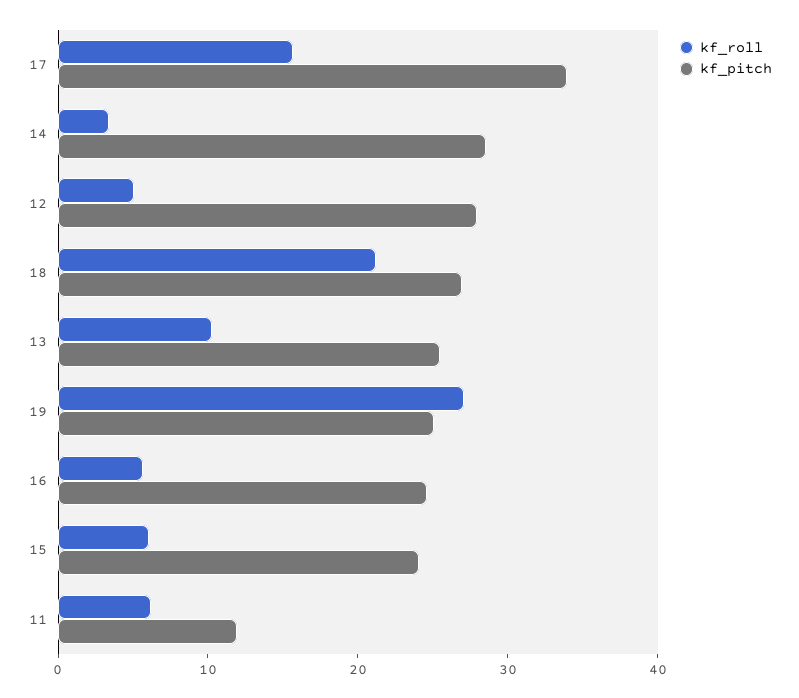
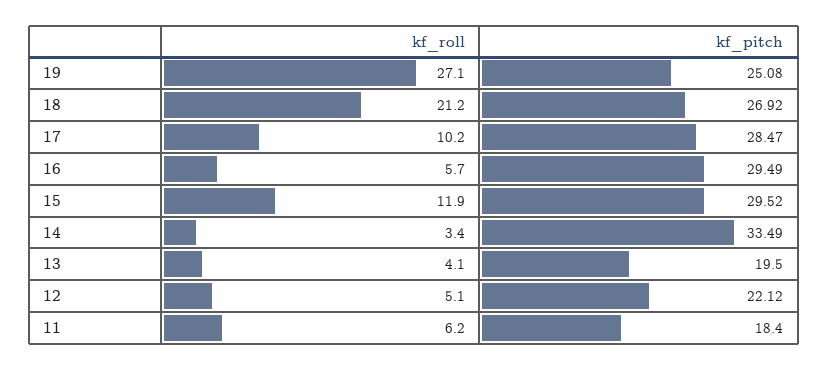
  {
    "kf_roll": {
-     "17": 16,
+     "17": 10.2,
      "14": 3.4,
      "12": 5.1,
      "18": 21.2,
-     "13": 10,
+     "13": 4.1,
      "19": 27.1,
      "16": 5.7,
-     "15": 6,
+     "15": 11.9,
      "11": 6.2
    },
    "kf_pitch": {
-     "17": 34,
+     "17": 28.47,
-     "14": 28,
+     "14": 33.49,
-     "12": 28,
+     "12": 22.12,
      "18": 26.92,
-     "13": 26,
+     "13": 19.5,
      "19": 25.08,
-     "16": 24,
+     "16": 29.49,
-     "15": 24,
+     "15": 29.52,
-     "11": 12
+     "11": 18.4
    }
  }

